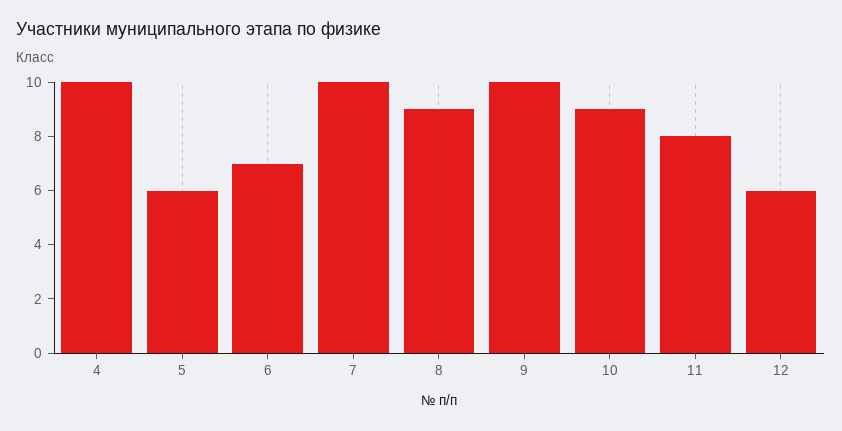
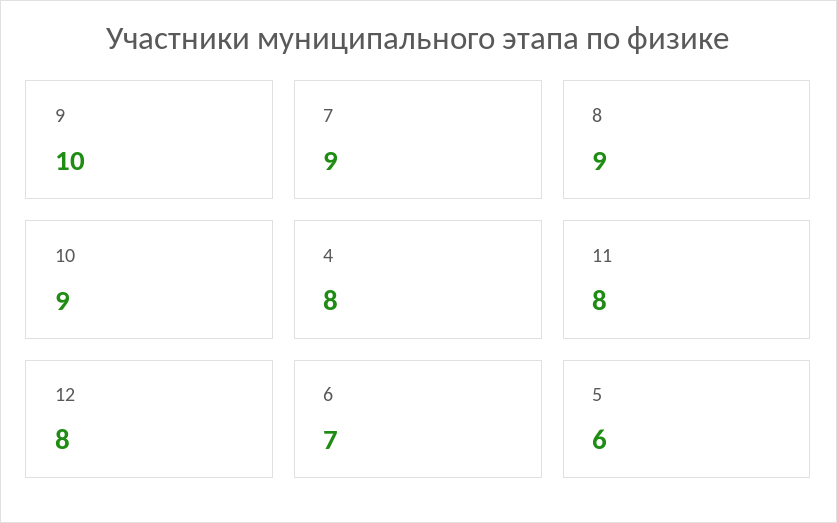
  {
-   "4": 10,
+   "4": 8,
    "5": 6,
    "6": 7,
-   "7": 10,
+   "7": 9,
    "8": 9,
    "9": 10,
    "10": 9,
    "11": 8,
-   "12": 6
+   "12": 8
  }

